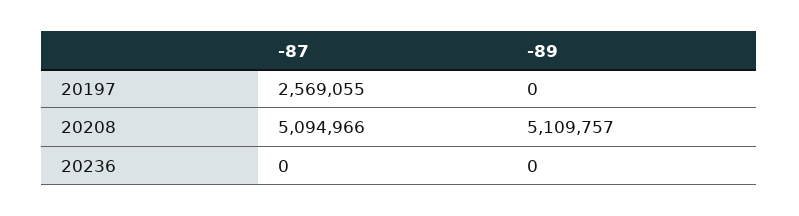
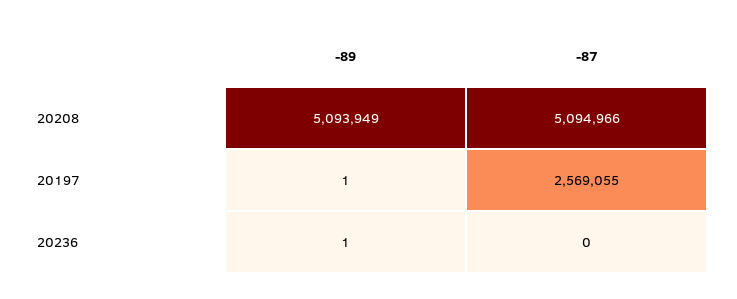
  {
    "-87": {
      "20197": 2569055,
      "20208": 5094966,
      "20236": 0
    },
    "-89": {
-     "20197": 0,
+     "20197": 1,
-     "20208": 5109757,
+     "20208": 5093949,
-     "20236": 0
+     "20236": 1
    }
  }

